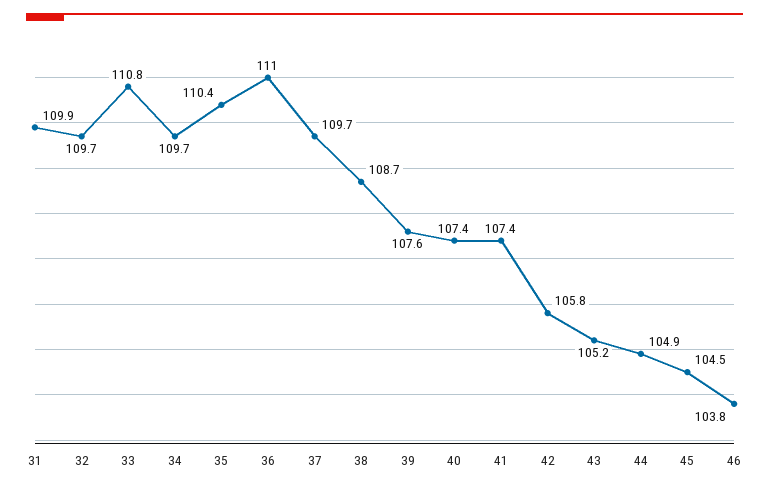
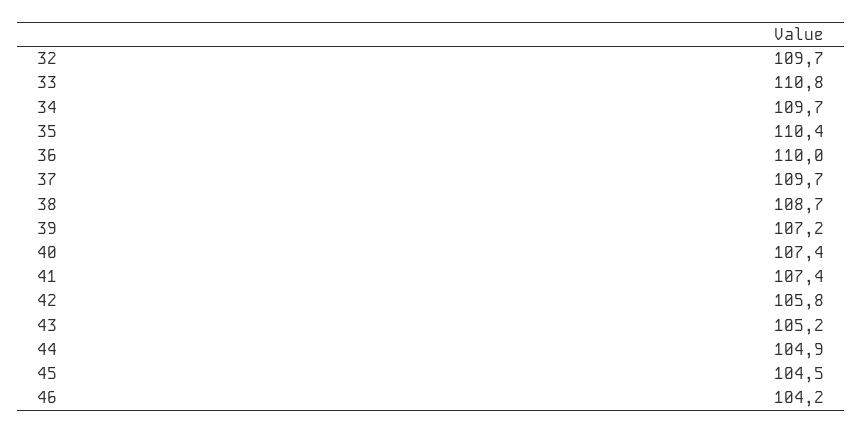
  {
-   "31": 109.9,
    "32": 109.7,
    "33": 110.8,
    "34": 109.7,
    "35": 110.4,
-   "36": 111,
+   "36": 110,
    "37": 109.7,
    "38": 108.7,
-   "39": 107.6,
+   "39": 107.2,
    "40": 107.4,
    "41": 107.4,
    "42": 105.8,
    "43": 105.2,
    "44": 104.9,
    "45": 104.5,
-   "46": 103.8
+   "46": 104.2
  }

